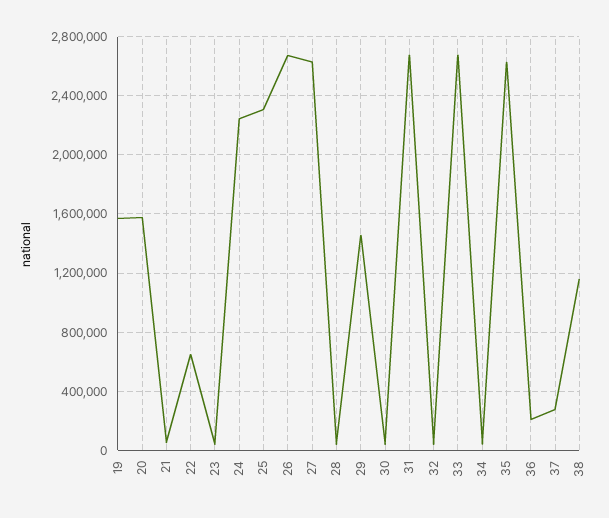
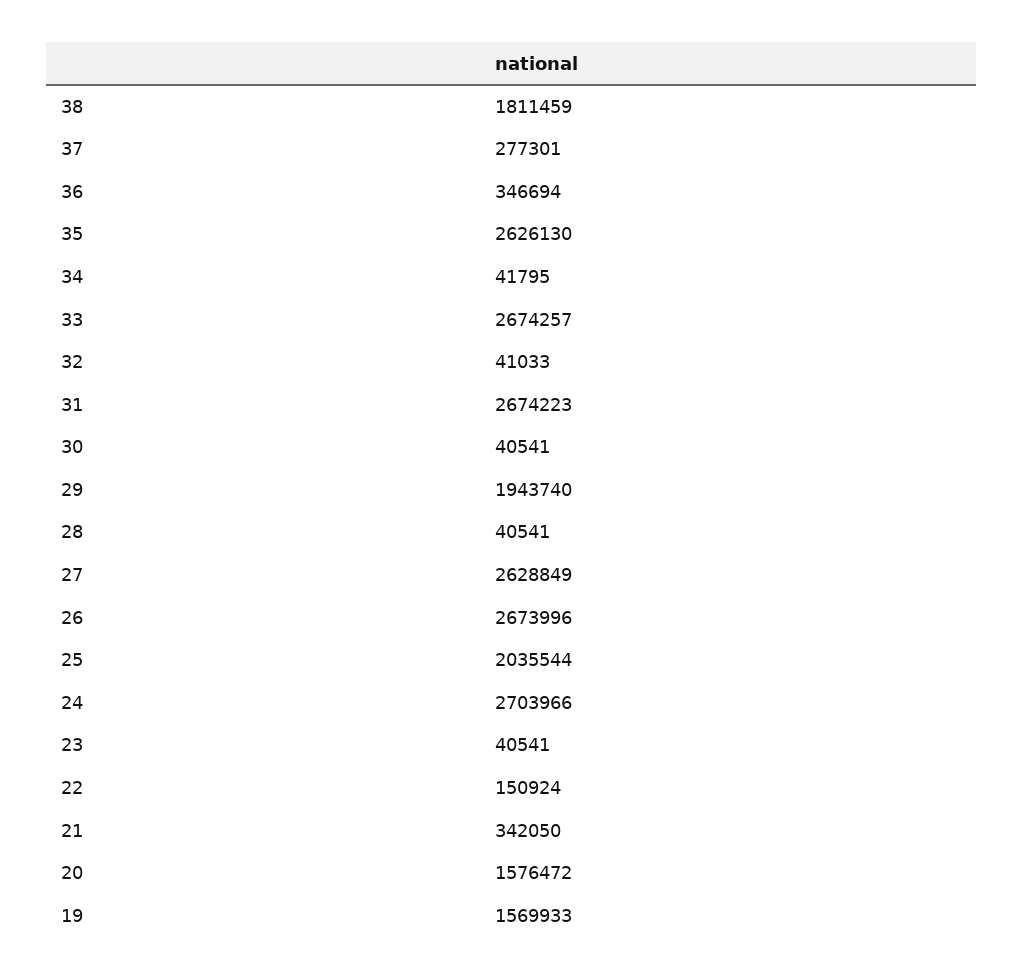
  {
    "19": 1569933,
    "20": 1576472,
-   "21": 50000,
+   "21": 342050,
-   "22": 650000,
+   "22": 150924,
    "23": 40541,
-   "24": 2250000,
+   "24": 2703966,
-   "25": 2300000,
+   "25": 2035544,
    "26": 2673996,
    "27": 2628849,
    "28": 40541,
-   "29": 1450000,
+   "29": 1943740,
    "30": 40541,
    "31": 2674223,
    "32": 41033,
    "33": 2674257,
    "34": 41795,
    "35": 2626130,
-   "36": 200000,
+   "36": 346694,
    "37": 277301,
-   "38": 1150000
+   "38": 1811459
  }

